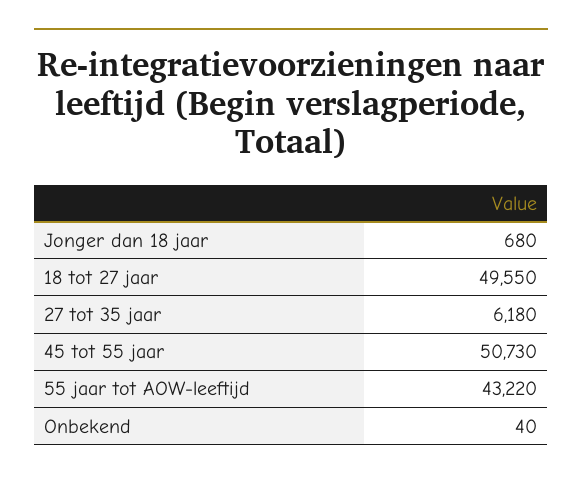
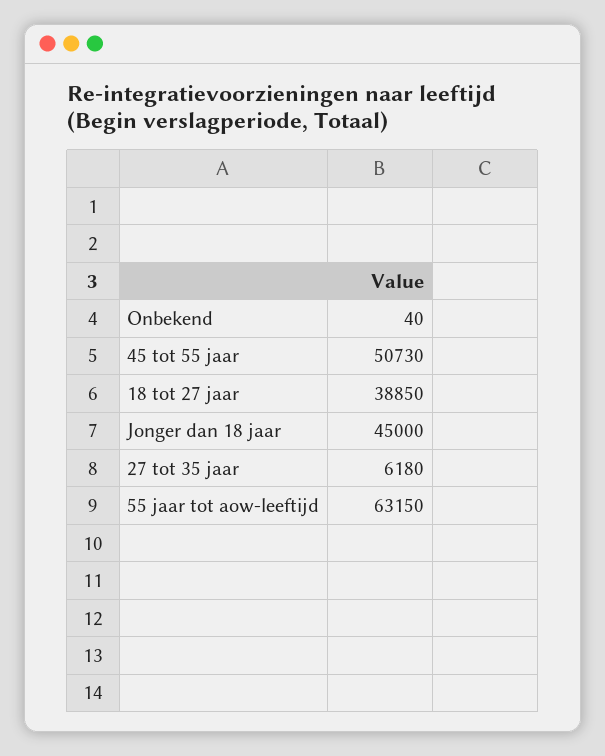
  {
-   "Jonger dan 18 jaar": 680,
+   "Jonger dan 18 jaar": 45000,
-   "18 tot 27 jaar": 49550,
+   "18 tot 27 jaar": 38850,
    "27 tot 35 jaar": 6180,
    "45 tot 55 jaar": 50730,
-   "55 jaar tot AOW-leeftijd": 43220,
+   "55 jaar tot AOW-leeftijd": 63150,
    "Onbekend": 40
  }

